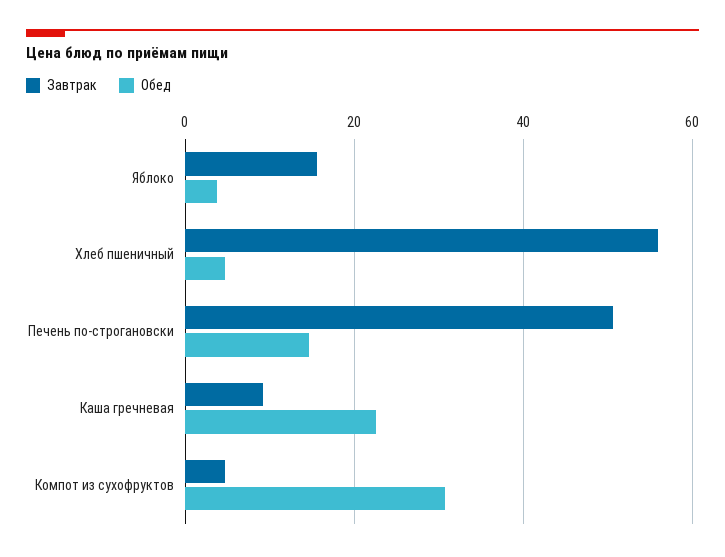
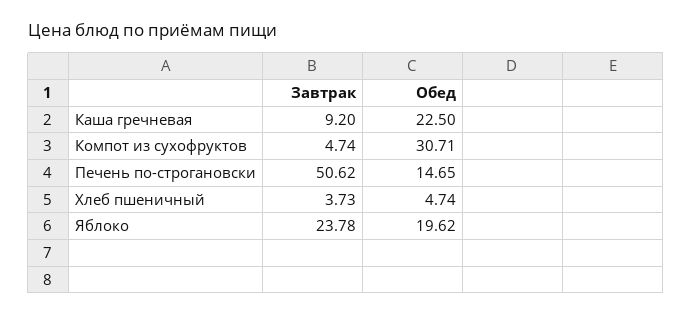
  {
    "Завтрак": {
-     "Яблоко": 16,
+     "Яблоко": 23.78,
-     "Хлеб пшеничный": 56,
+     "Хлеб пшеничный": 3.73,
      "Печень по-строгановски": 50.62,
      "Каша гречневая": 9.2,
      "Компот из сухофруктов": 4.74
    },
    "Обед": {
-     "Яблоко": 4,
+     "Яблоко": 19.62,
      "Хлеб пшеничный": 4.74,
      "Печень по-строгановски": 14.65,
      "Каша гречневая": 22.5,
      "Компот из сухофруктов": 30.71
    }
  }

